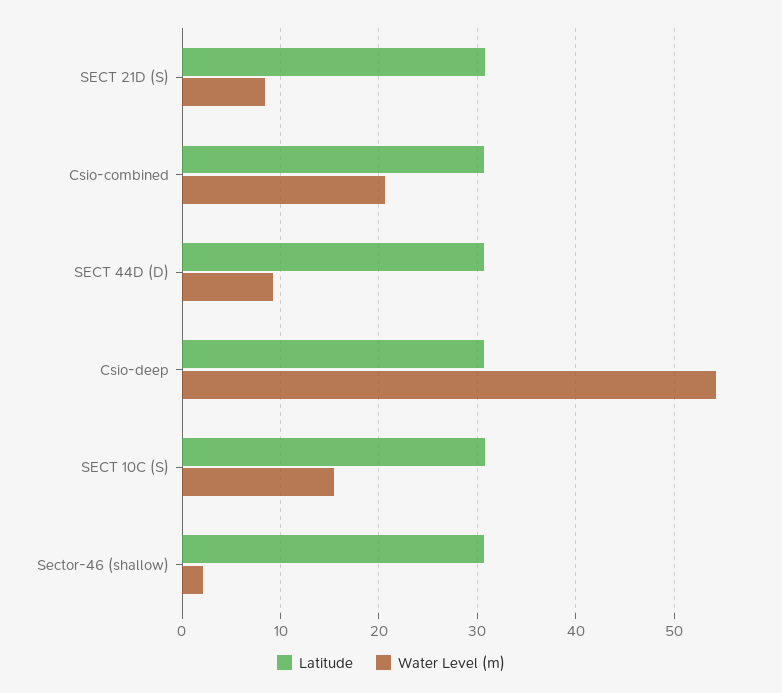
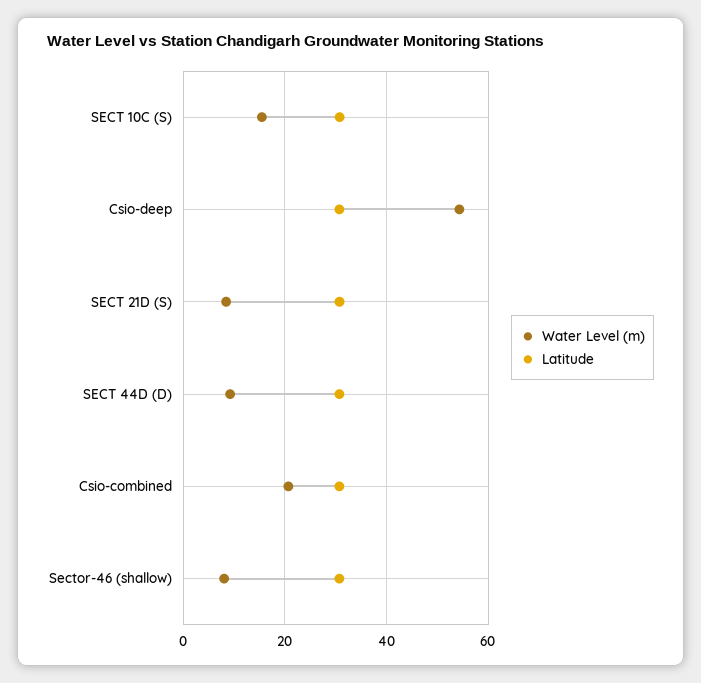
  {
    "Latitude": {
      "SECT 21D (S)": 31,
      "Csio-combined": 31,
      "SECT 44D (D)": 31,
      "Csio-deep": 31,
      "SECT 10C (S)": 31,
      "Sector-46 (shallow)": 31
    },
    "Water Level (m)": {
      "SECT 21D (S)": 8,
      "Csio-combined": 21,
      "SECT 44D (D)": 9,
      "Csio-deep": 54,
      "SECT 10C (S)": 15,
-     "Sector-46 (shallow)": 2
+     "Sector-46 (shallow)": 8
    }
  }

